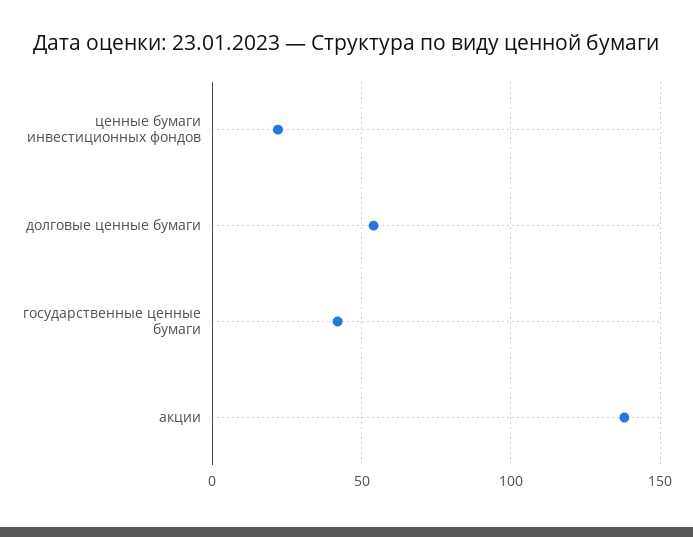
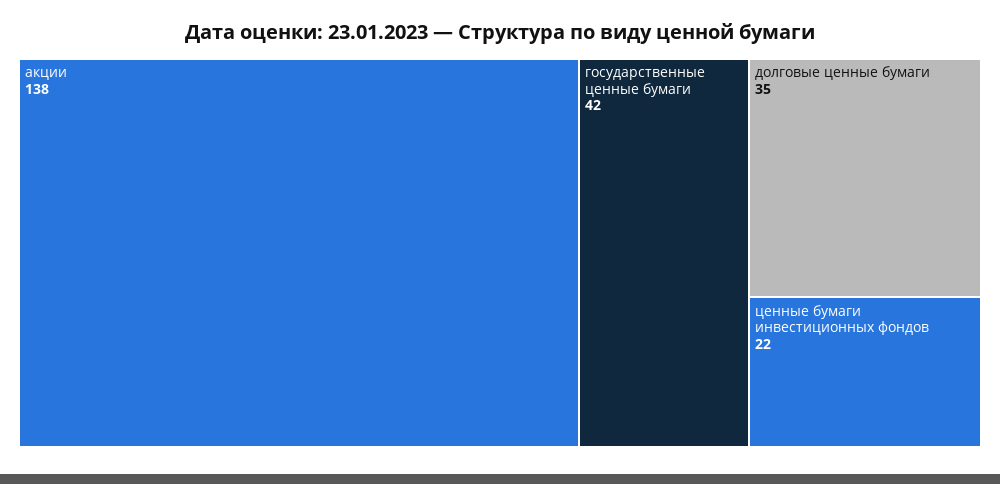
  {
    "ценные бумаги инвестиционных фондов": 22,
-   "долговые ценные бумаги": 55,
+   "долговые ценные бумаги": 35,
    "государственные ценные бумаги": 42,
    "акции": 138
  }

